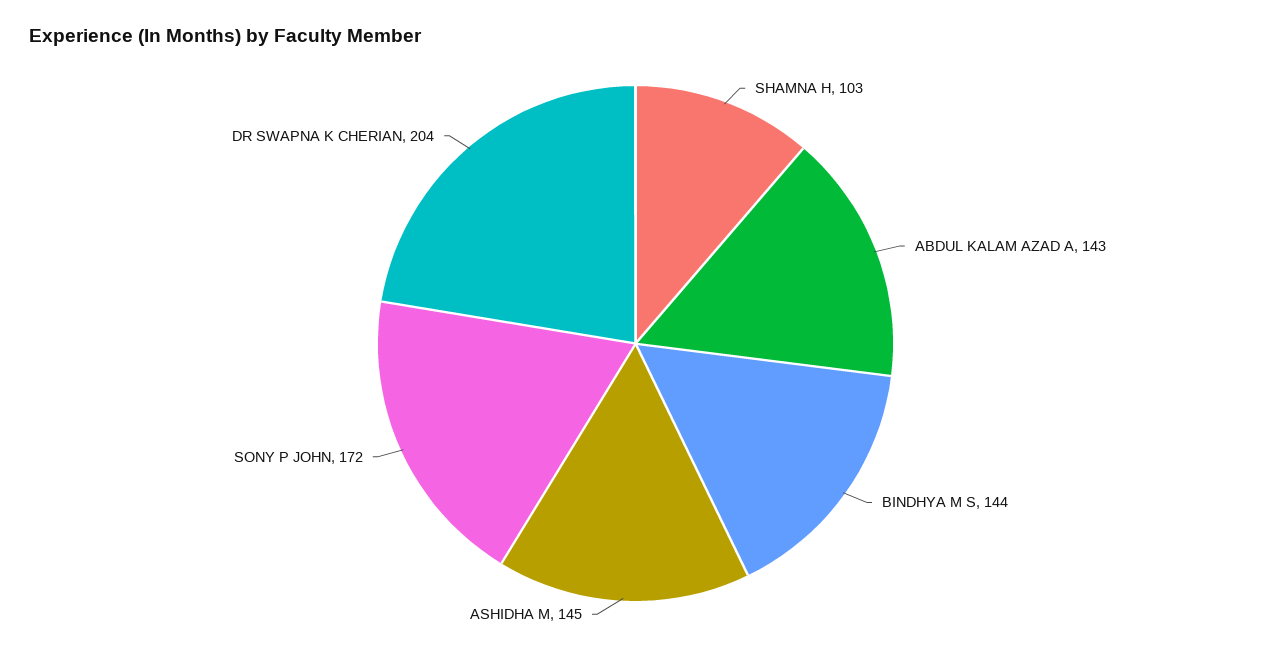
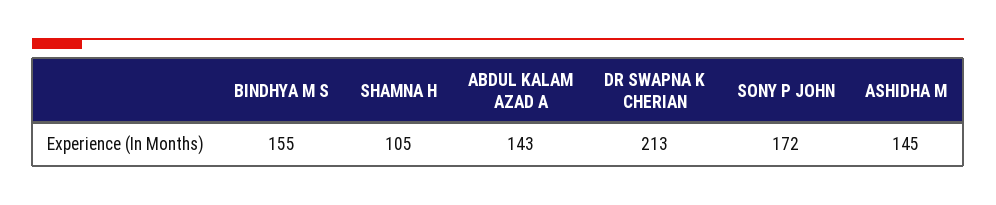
  {
-   "SHAMNA H": 103,
+   "SHAMNA H": 105,
    "ABDUL KALAM AZAD A": 143,
-   "BINDHYA M S": 144,
+   "BINDHYA M S": 155,
    "ASHIDHA M": 145,
    "SONY P JOHN": 172,
-   "DR SWAPNA K CHERIAN": 204
+   "DR SWAPNA K CHERIAN": 213
  }

